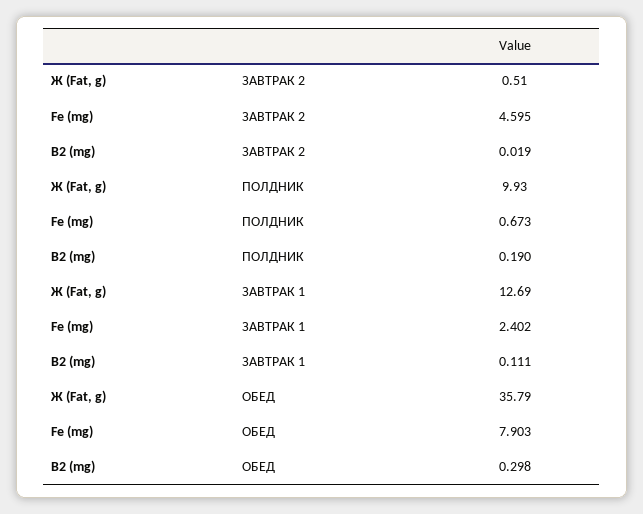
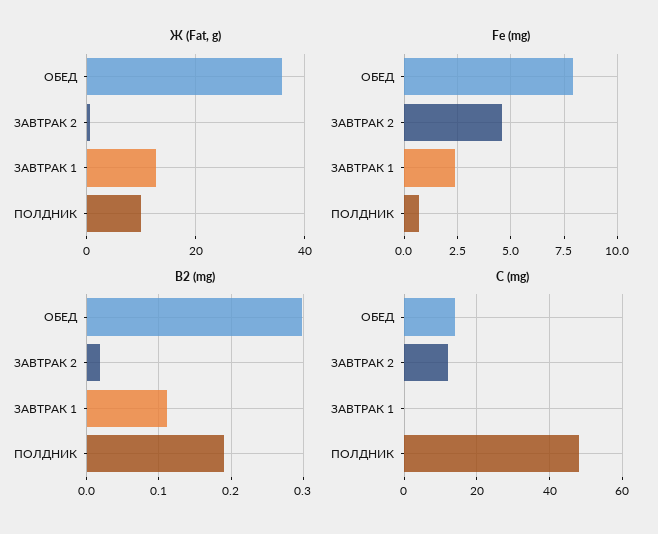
  {
    "Ж (Fat, g)": {
      "ЗАВТРАК 2": 0.51,
      "ПОЛДНИК": 9.93,
      "ЗАВТРАК 1": 12.69,
      "ОБЕД": 35.79
    },
    "Fe (mg)": {
      "ЗАВТРАК 2": 4.595,
      "ПОЛДНИК": 0.673,
      "ЗАВТРАК 1": 2.402,
      "ОБЕД": 7.903
    },
    "B2 (mg)": {
      "ЗАВТРАК 2": 0.019,
      "ПОЛДНИК": 0.19,
      "ЗАВТРАК 1": 0.111,
      "ОБЕД": 0.298
-   }
+   },
+   "C (mg)": {
+     "ОБЕД": 14,
+     "ЗАВТРАК 2": 12,
+     "ЗАВТРАК 1": 0,
+     "ПОЛДНИК": 48
+   }
  }

